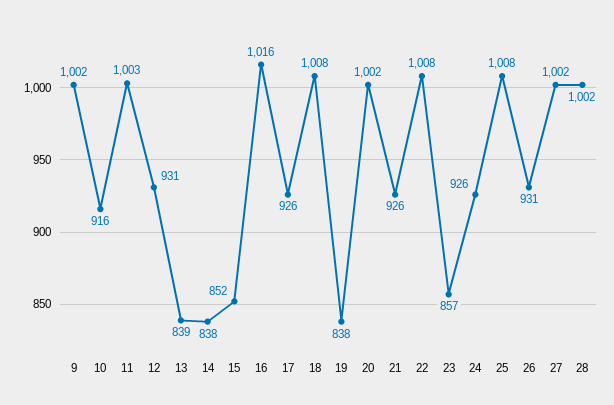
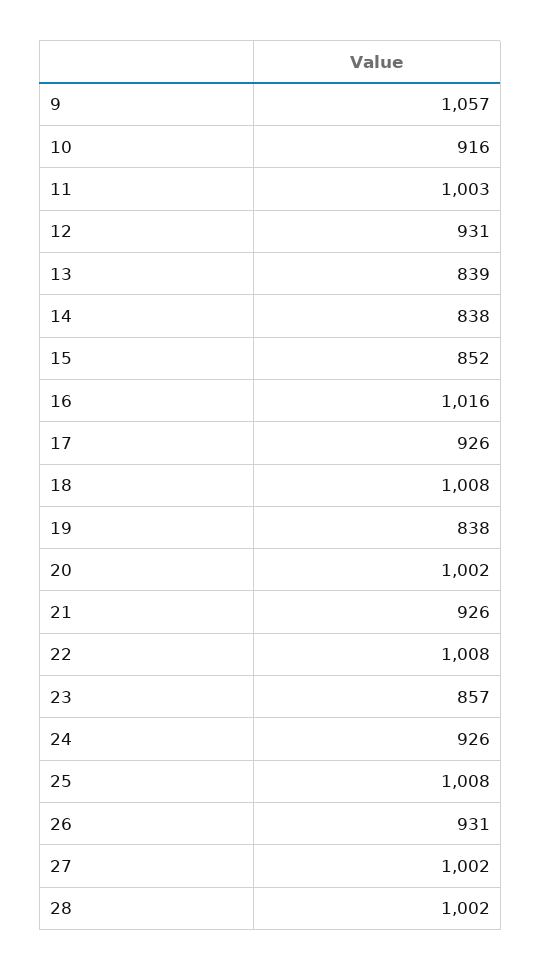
  {
-   "9": 1002,
+   "9": 1057,
    "10": 916,
    "11": 1003,
    "12": 931,
    "13": 839,
    "14": 838,
    "15": 852,
    "16": 1016,
    "17": 926,
    "18": 1008,
    "19": 838,
    "20": 1002,
    "21": 926,
    "22": 1008,
    "23": 857,
    "24": 926,
    "25": 1008,
    "26": 931,
    "27": 1002,
    "28": 1002
  }

